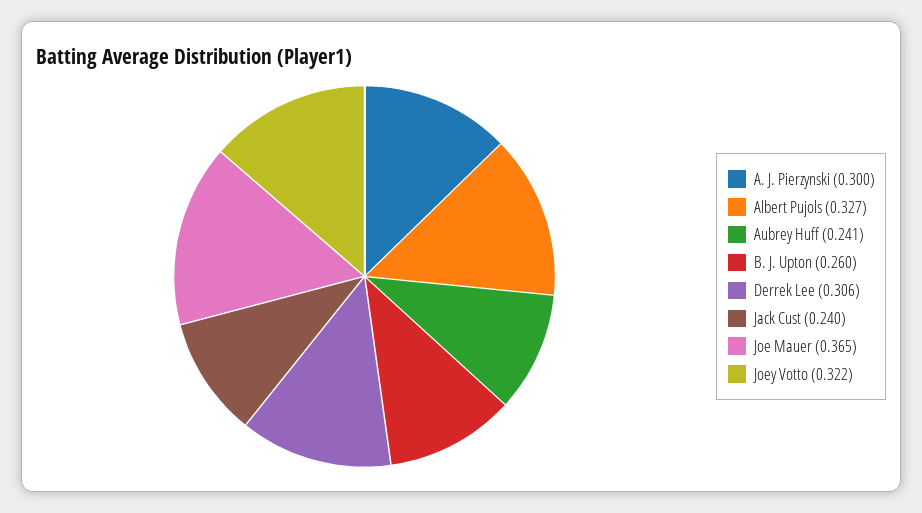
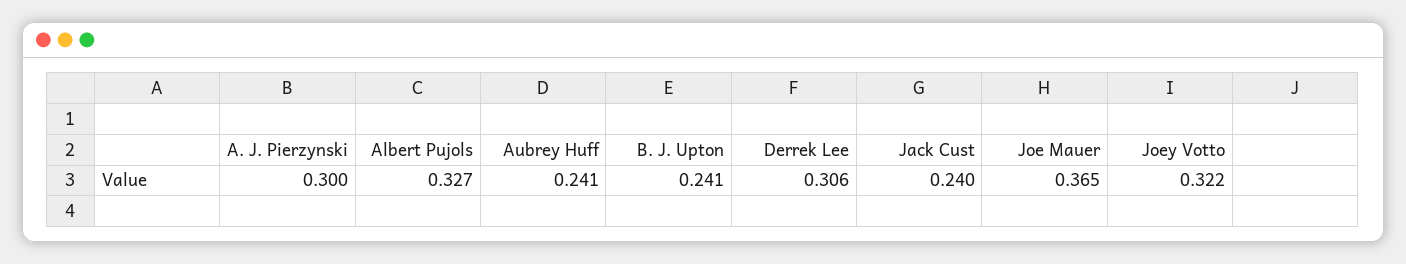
  {
    "A. J. Pierzynski": 0.3,
    "Albert Pujols": 0.327,
    "Aubrey Huff": 0.241,
-   "B. J. Upton": 0.26,
+   "B. J. Upton": 0.241,
    "Derrek Lee": 0.306,
    "Jack Cust": 0.24,
    "Joe Mauer": 0.365,
    "Joey Votto": 0.322
  }

